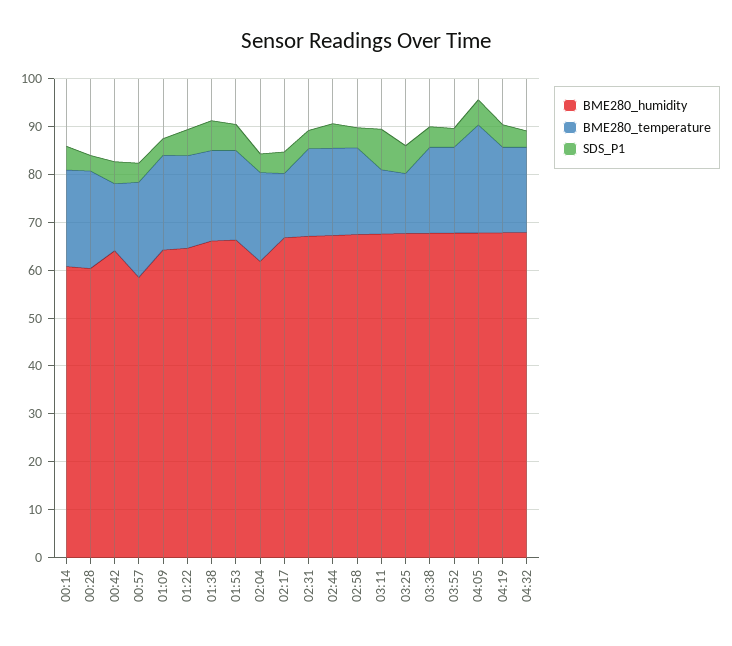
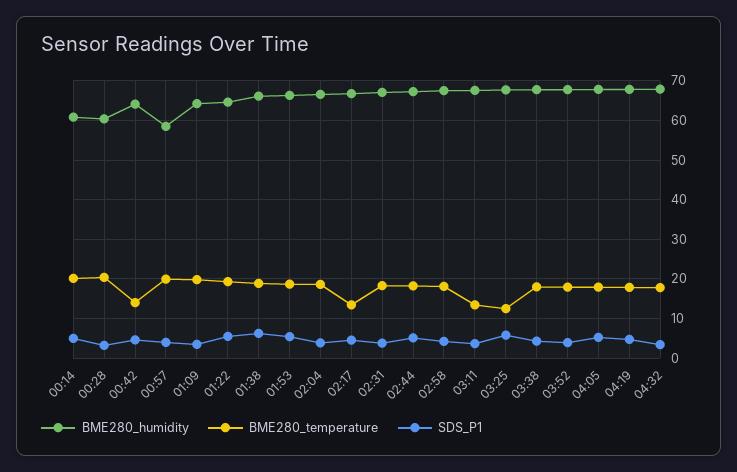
  {
    "BME280_humidity": {
      "00:14": 60,
      "00:28": 60,
      "00:42": 64,
      "00:57": 58,
      "01:09": 64,
      "01:22": 64,
      "01:38": 66,
      "01:53": 66,
-     "02:04": 62,
+     "02:04": 66,
      "02:17": 66,
      "02:31": 68,
      "02:44": 68,
      "02:58": 68,
      "03:11": 68,
      "03:25": 68,
      "03:38": 68,
      "03:52": 68,
      "04:05": 68,
      "04:19": 68,
      "04:32": 68
    },
    "BME280_temperature": {
      "00:14": 20,
      "00:28": 20,
      "00:42": 14,
      "00:57": 20,
      "01:09": 20,
      "01:22": 20,
      "01:38": 18,
      "01:53": 18,
      "02:04": 18,
      "02:17": 14,
      "02:31": 18,
      "02:44": 18,
      "02:58": 18,
      "03:11": 14,
      "03:25": 12,
      "03:38": 18,
      "03:52": 18,
-     "04:05": 22,
+     "04:05": 18,
      "04:19": 18,
      "04:32": 18
    },
    "SDS_P1": {
      "00:14": 4,
      "00:28": 4,
      "00:42": 4,
      "00:57": 4,
      "01:09": 4,
      "01:22": 6,
      "01:38": 6,
      "01:53": 6,
      "02:04": 4,
      "02:17": 4,
      "02:31": 4,
      "02:44": 6,
      "02:58": 4,
-     "03:11": 8,
+     "03:11": 4,
      "03:25": 6,
      "03:38": 4,
      "03:52": 4,
      "04:05": 6,
      "04:19": 4,
      "04:32": 4
    }
  }

